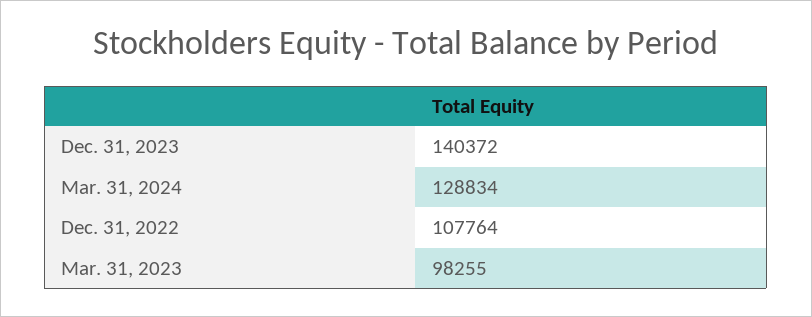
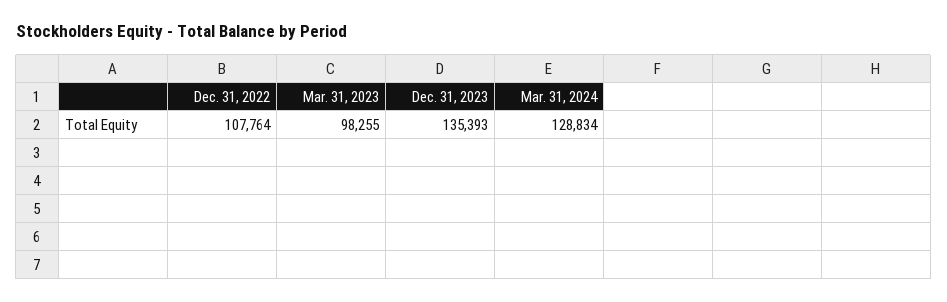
  {
-   "Dec. 31, 2023": 140372,
+   "Dec. 31, 2023": 135393,
    "Mar. 31, 2024": 128834,
    "Dec. 31, 2022": 107764,
    "Mar. 31, 2023": 98255
  }

